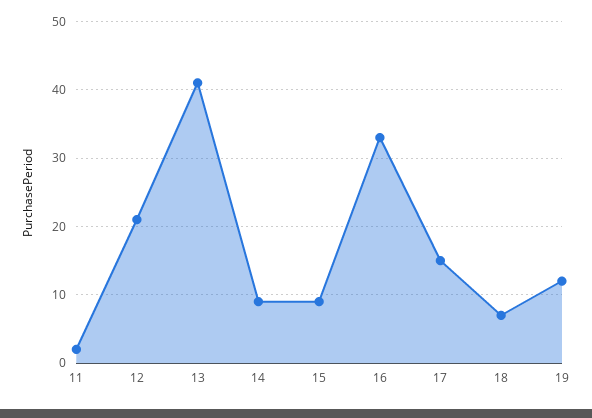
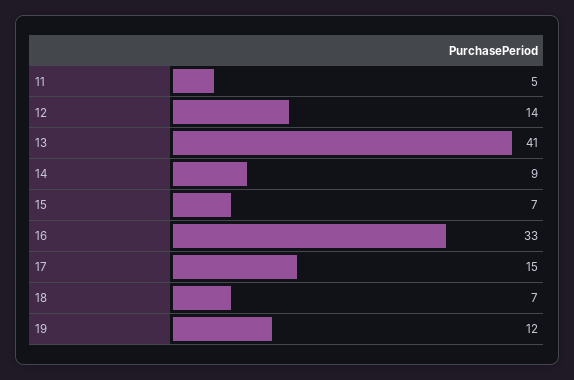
  {
-   "11": 2,
+   "11": 5,
-   "12": 21,
+   "12": 14,
    "13": 41,
    "14": 9,
-   "15": 9,
+   "15": 7,
    "16": 33,
    "17": 15,
    "18": 7,
    "19": 12
  }

